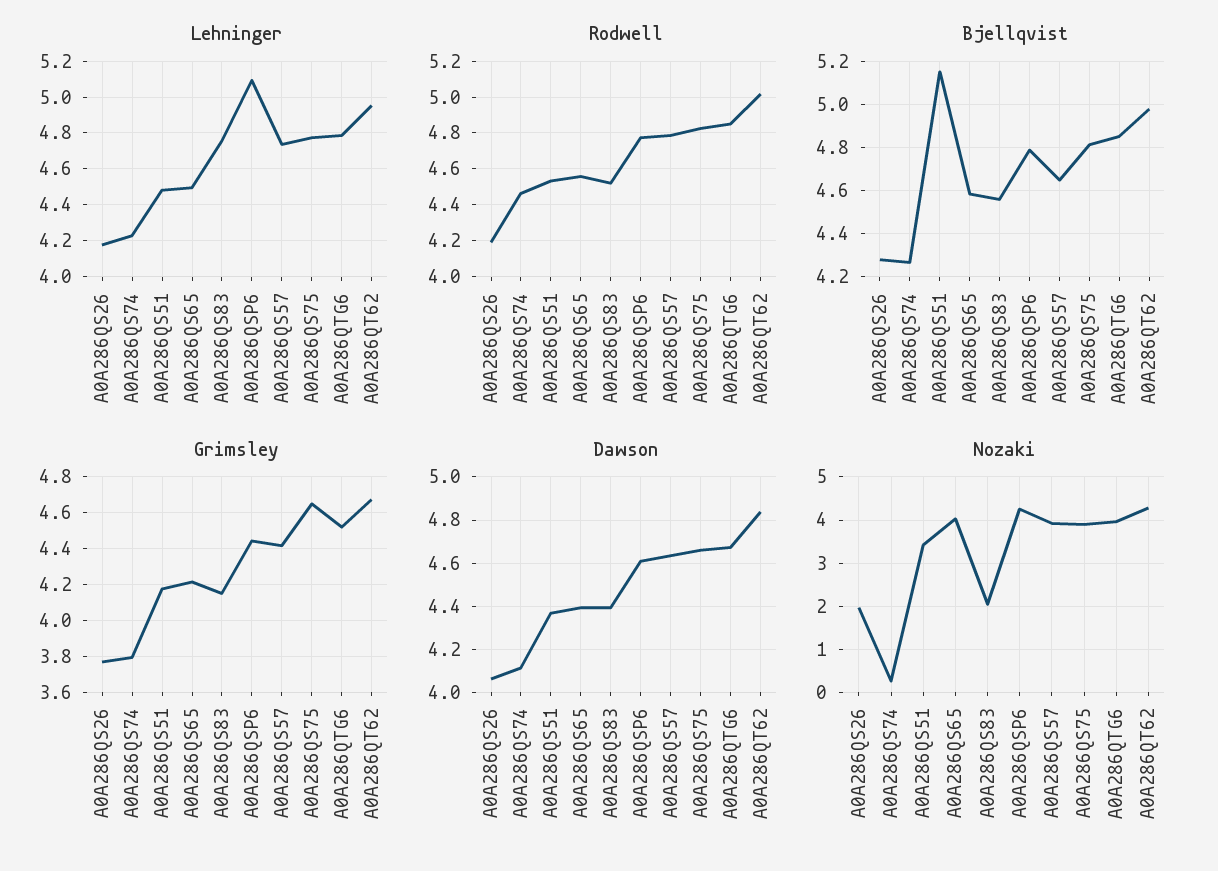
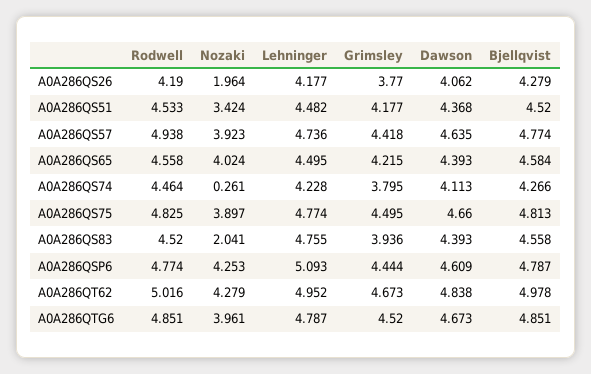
  {
    "Lehninger": {
      "A0A286QS26": 4.177,
      "A0A286QS74": 4.228,
      "A0A286QS51": 4.482,
      "A0A286QS65": 4.495,
      "A0A286QS83": 4.755,
      "A0A286QSP6": 5.093,
      "A0A286QS57": 4.736,
      "A0A286QS75": 4.774,
      "A0A286QTG6": 4.787,
      "A0A286QT62": 4.952
    },
    "Rodwell": {
      "A0A286QS26": 4.19,
      "A0A286QS74": 4.464,
      "A0A286QS51": 4.533,
      "A0A286QS65": 4.558,
      "A0A286QS83": 4.52,
      "A0A286QSP6": 4.774,
-     "A0A286QS57": 4.8,
+     "A0A286QS57": 4.938,
      "A0A286QS75": 4.825,
      "A0A286QTG6": 4.851,
      "A0A286QT62": 5.016
    },
    "Bjellqvist": {
      "A0A286QS26": 4.279,
      "A0A286QS74": 4.266,
-     "A0A286QS51": 5.15,
+     "A0A286QS51": 4.52,
      "A0A286QS65": 4.584,
      "A0A286QS83": 4.558,
      "A0A286QSP6": 4.787,
-     "A0A286QS57": 4.65,
+     "A0A286QS57": 4.774,
      "A0A286QS75": 4.813,
      "A0A286QTG6": 4.851,
      "A0A286QT62": 4.978
    },
    "Grimsley": {
      "A0A286QS26": 3.77,
      "A0A286QS74": 3.795,
      "A0A286QS51": 4.177,
      "A0A286QS65": 4.215,
-     "A0A286QS83": 4.15,
+     "A0A286QS83": 3.936,
      "A0A286QSP6": 4.444,
      "A0A286QS57": 4.418,
-     "A0A286QS75": 4.65,
+     "A0A286QS75": 4.495,
      "A0A286QTG6": 4.52,
      "A0A286QT62": 4.673
    },
    "Dawson": {
      "A0A286QS26": 4.062,
      "A0A286QS74": 4.113,
      "A0A286QS51": 4.368,
      "A0A286QS65": 4.393,
      "A0A286QS83": 4.393,
      "A0A286QSP6": 4.609,
      "A0A286QS57": 4.635,
      "A0A286QS75": 4.66,
      "A0A286QTG6": 4.673,
      "A0A286QT62": 4.838
    },
    "Nozaki": {
      "A0A286QS26": 1.964,
      "A0A286QS74": 0.261,
      "A0A286QS51": 3.424,
      "A0A286QS65": 4.024,
      "A0A286QS83": 2.041,
      "A0A286QSP6": 4.253,
      "A0A286QS57": 3.923,
      "A0A286QS75": 3.897,
      "A0A286QTG6": 3.961,
      "A0A286QT62": 4.279
    }
  }

